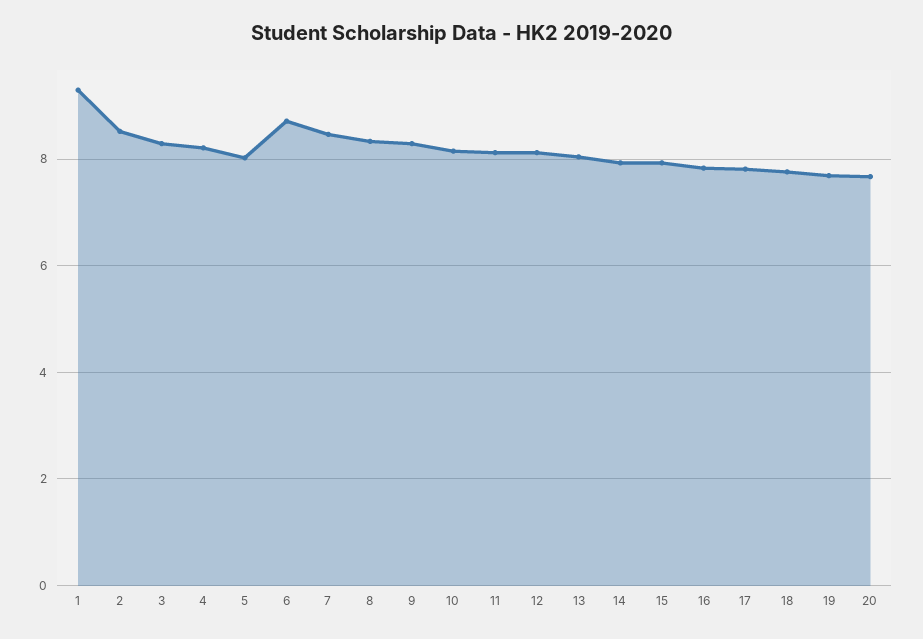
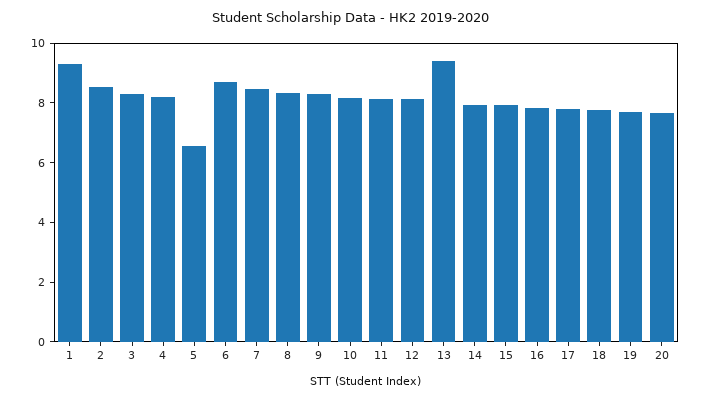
  {
    "1": 9.2,
    "2": 8.6,
    "3": 8.2,
    "4": 8.2,
-   "5": 8,
+   "5": 6.5,
    "6": 8.8,
    "7": 8.4,
    "8": 8.4,
    "9": 8.2,
    "10": 8.2,
    "11": 8.2,
    "12": 8.2,
-   "13": 8,
+   "13": 9.5,
    "14": 8,
    "15": 8,
    "16": 7.8,
    "17": 7.8,
    "18": 7.8,
    "19": 7.6,
    "20": 7.6
  }

